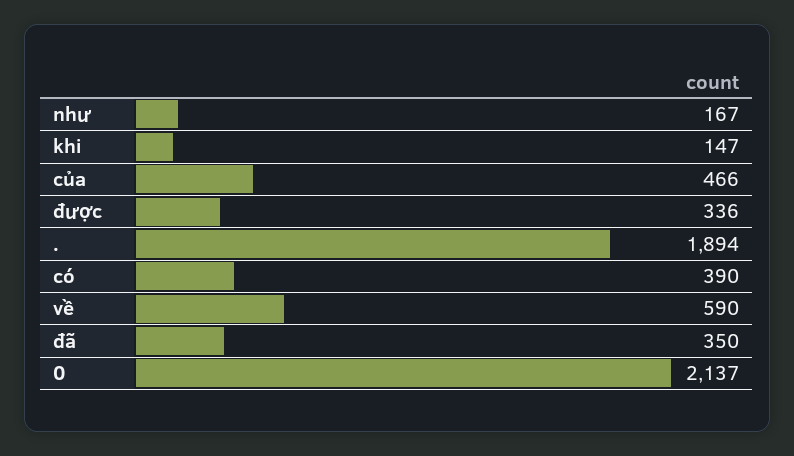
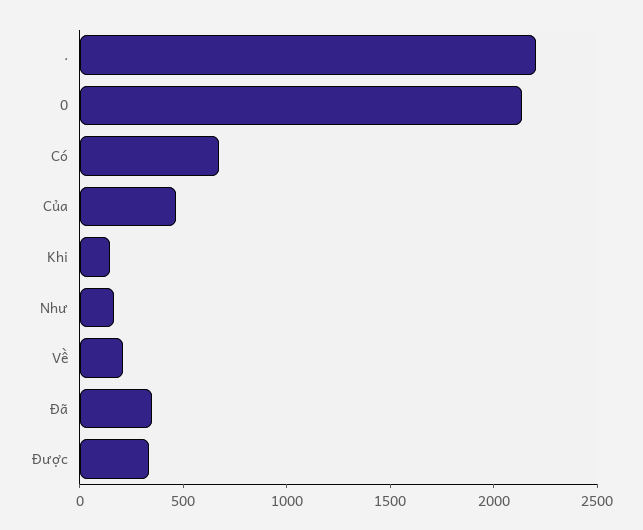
  {
    "như": 167,
    "khi": 147,
    "của": 466,
    "được": 336,
-   ".": 1894,
+   ".": 2200,
-   "có": 390,
+   "có": 700,
-   "về": 590,
+   "về": 200,
    "đã": 350,
    "0": 2137
  }

